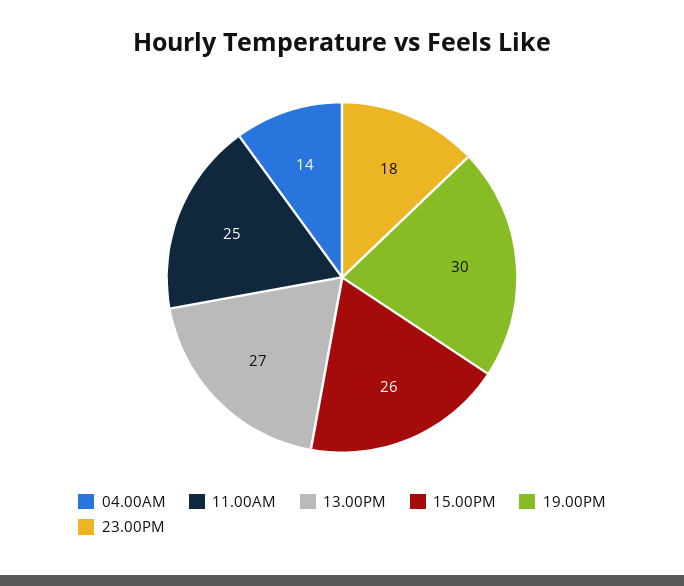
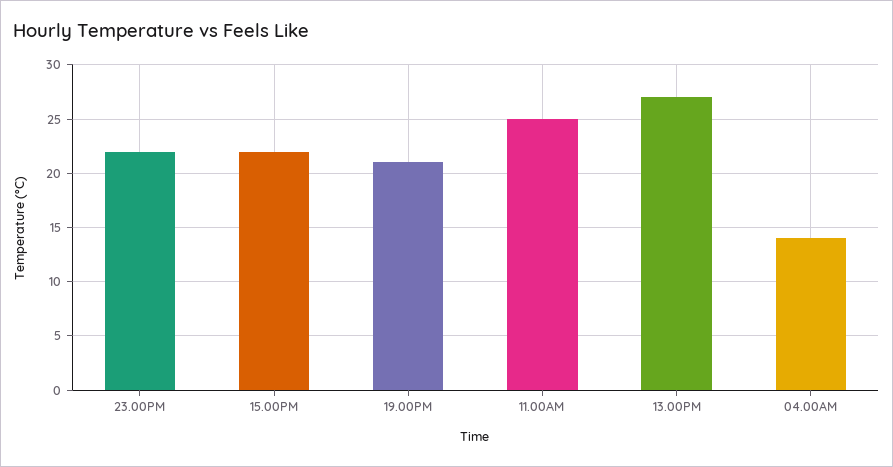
  {
    "04.00AM": 14,
    "11.00AM": 25,
    "13.00PM": 27,
-   "15.00PM": 26,
+   "15.00PM": 22,
-   "19.00PM": 30,
+   "19.00PM": 21,
-   "23.00PM": 18
+   "23.00PM": 22
  }

